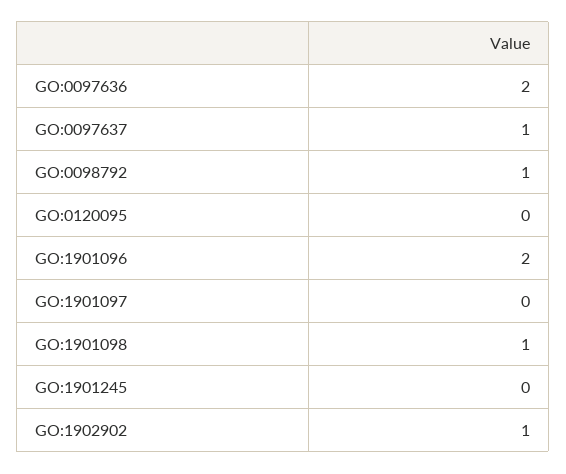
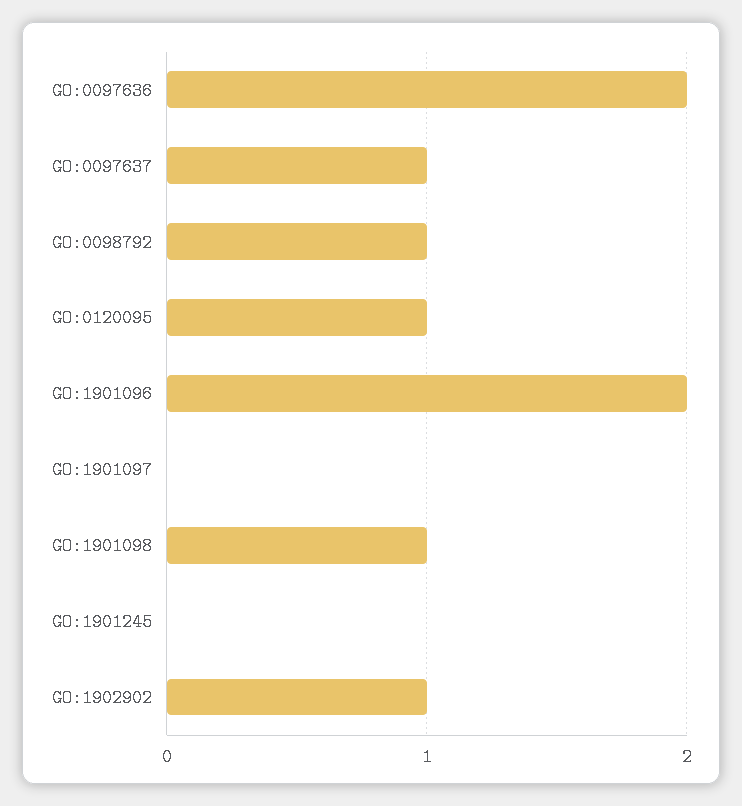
  {
    "GO:0097636": 2,
    "GO:0097637": 1,
    "GO:0098792": 1,
-   "GO:0120095": 0,
+   "GO:0120095": 1,
    "GO:1901096": 2,
    "GO:1901097": 0,
    "GO:1901098": 1,
    "GO:1901245": 0,
    "GO:1902902": 1
  }

